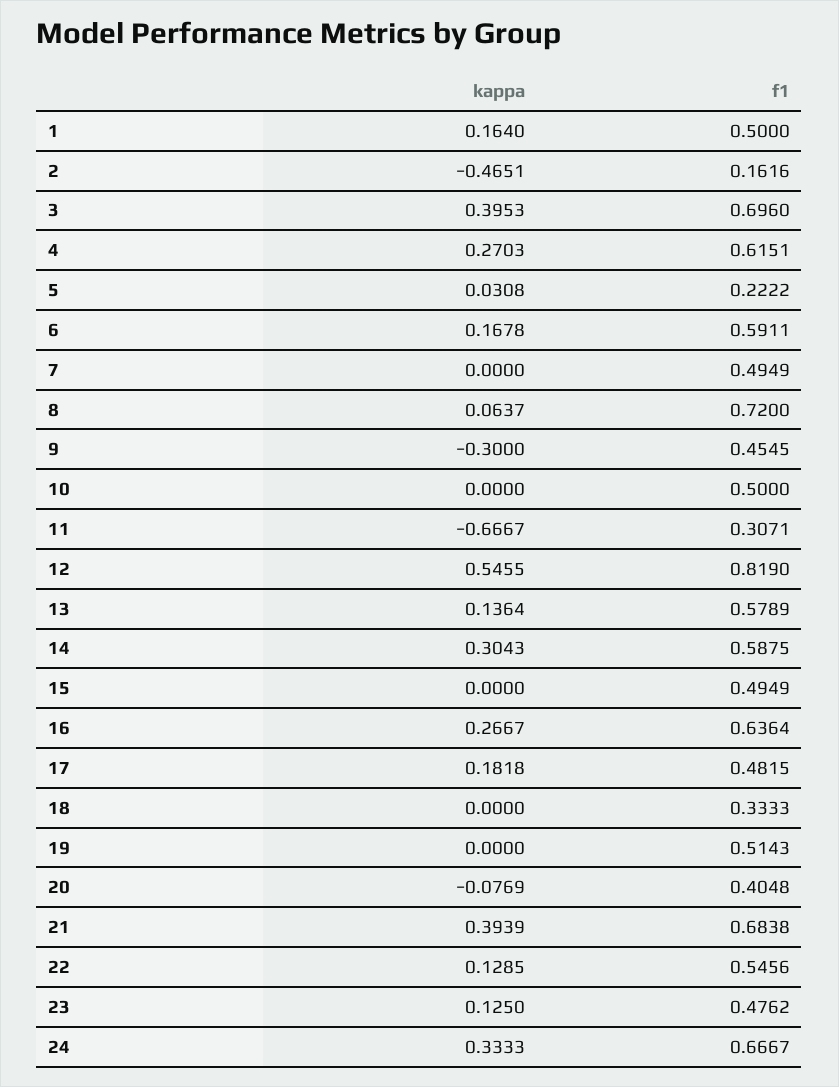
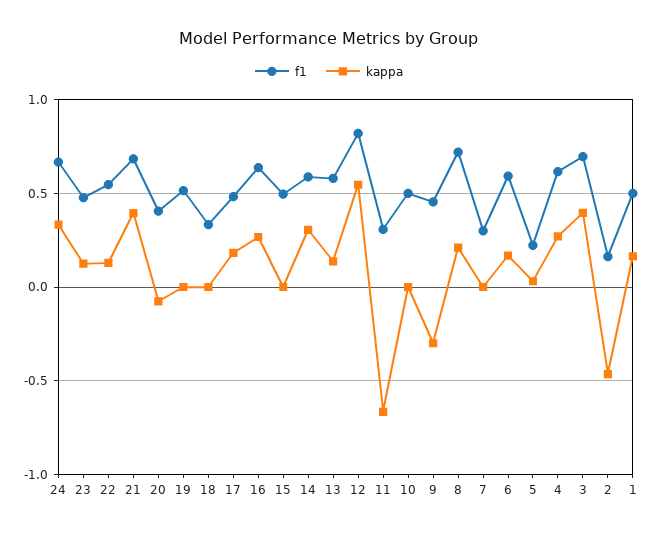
  {
    "kappa": {
      "1": 0.164,
      "2": -0.4651,
      "3": 0.3953,
      "4": 0.2703,
      "5": 0.0308,
      "6": 0.1678,
      "7": 0,
-     "8": 0.0637,
+     "8": 0.2,
      "9": -0.3,
      "10": 0,
      "11": -0.6667,
      "12": 0.5455,
      "13": 0.1364,
      "14": 0.3043,
      "15": 0,
      "16": 0.2667,
      "17": 0.1818,
      "18": 0,
      "19": 0,
      "20": -0.0769,
      "21": 0.3939,
      "22": 0.1285,
      "23": 0.125,
      "24": 0.3333
    },
    "f1": {
      "1": 0.5,
      "2": 0.1616,
      "3": 0.696,
      "4": 0.6151,
      "5": 0.2222,
      "6": 0.5911,
-     "7": 0.4949,
+     "7": 0.3,
      "8": 0.72,
      "9": 0.4545,
      "10": 0.5,
      "11": 0.3071,
      "12": 0.819,
      "13": 0.5789,
      "14": 0.5875,
      "15": 0.4949,
      "16": 0.6364,
      "17": 0.4815,
      "18": 0.3333,
      "19": 0.5143,
      "20": 0.4048,
      "21": 0.6838,
      "22": 0.5456,
      "23": 0.4762,
      "24": 0.6667
    }
  }

